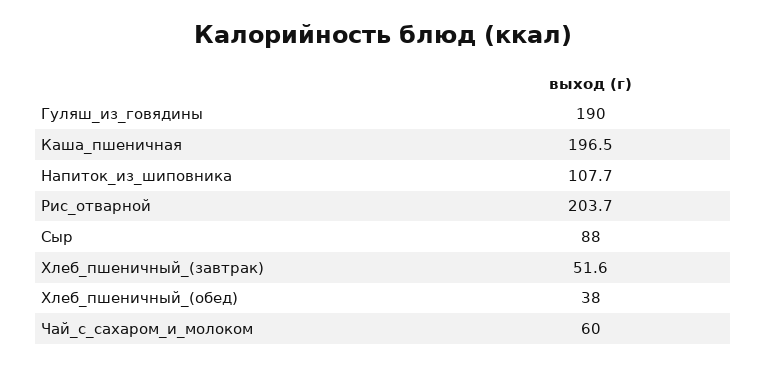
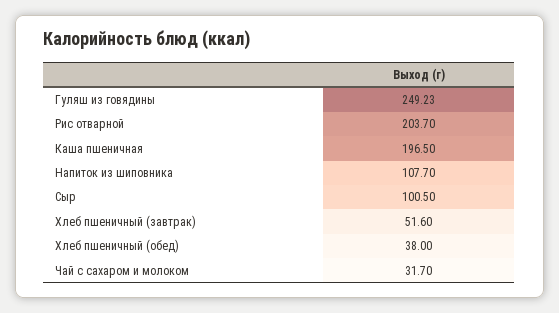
  {
-   "Гуляш_из_говядины": 190,
+   "Гуляш_из_говядины": 249.23,
    "Каша_пшеничная": 196.5,
    "Напиток_из_шиповника": 107.7,
    "Рис_отварной": 203.7,
-   "Сыр": 88,
+   "Сыр": 100.5,
    "Хлеб_пшеничный_(завтрак)": 51.6,
    "Хлеб_пшеничный_(обед)": 38,
-   "Чай_с_сахаром_и_молоком": 60
+   "Чай_с_сахаром_и_молоком": 31.7
  }

